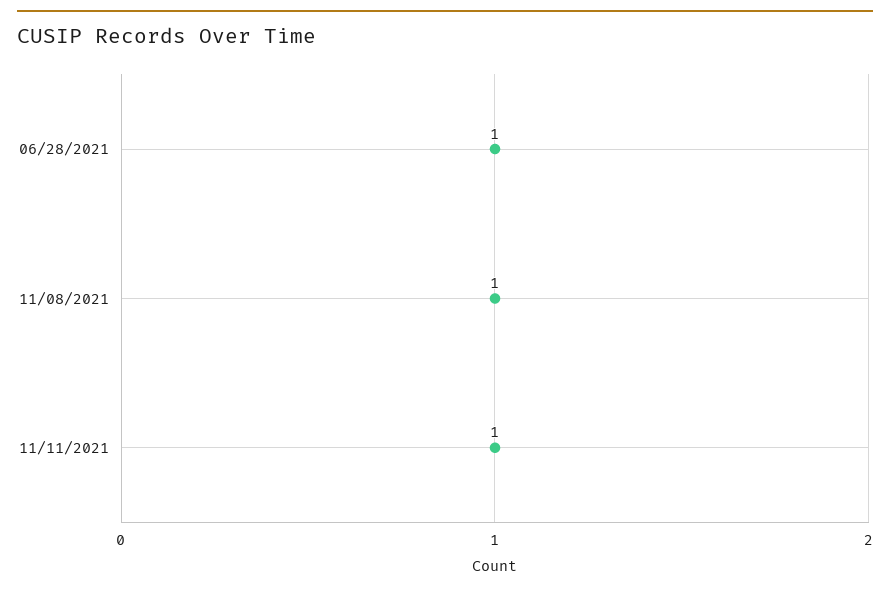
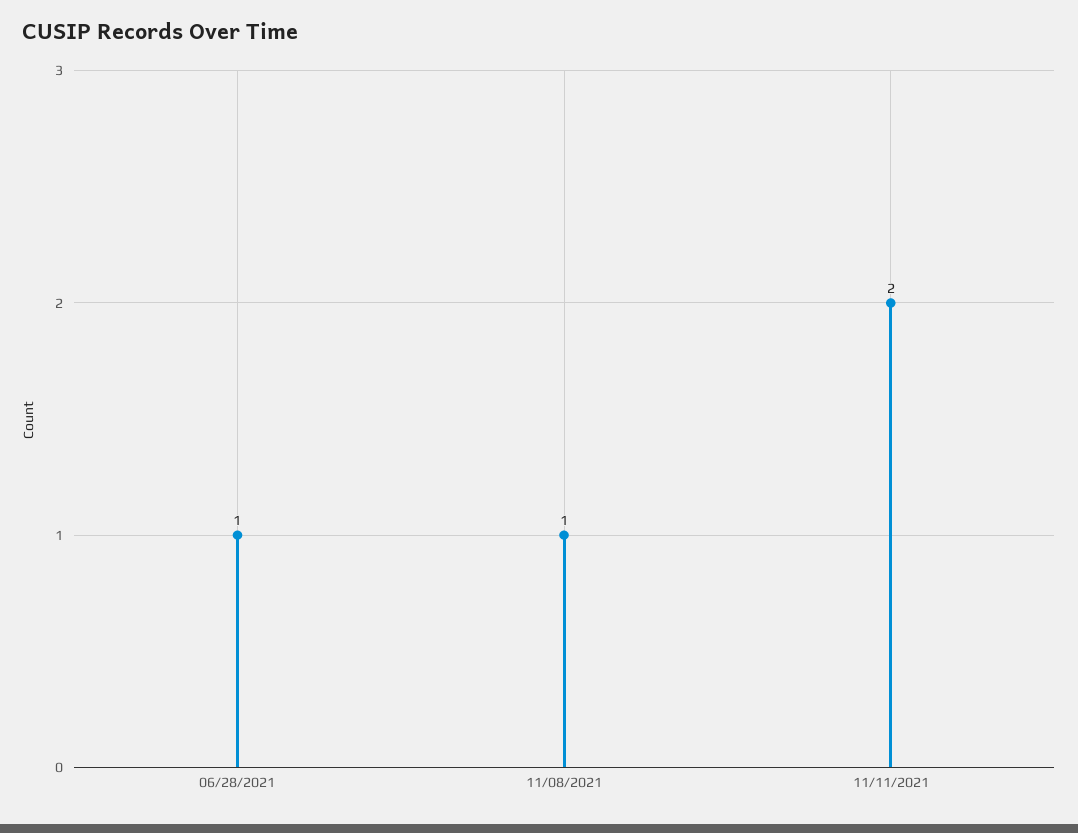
  {
    "06/28/2021": 1,
    "11/08/2021": 1,
-   "11/11/2021": 1
+   "11/11/2021": 2
  }

